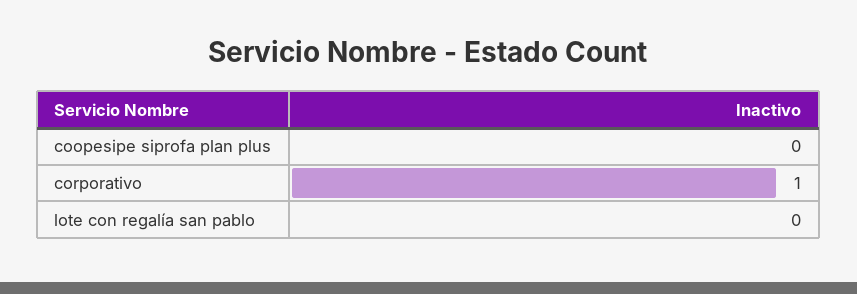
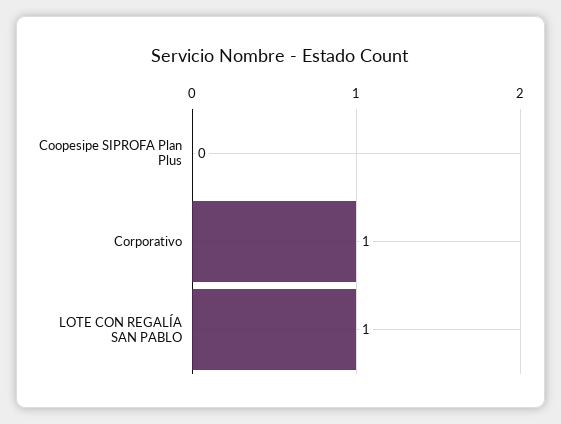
  {
    "coopesipe siprofa plan plus": 0,
    "corporativo": 1,
-   "lote con regalía san pablo": 0
+   "lote con regalía san pablo": 1
  }

